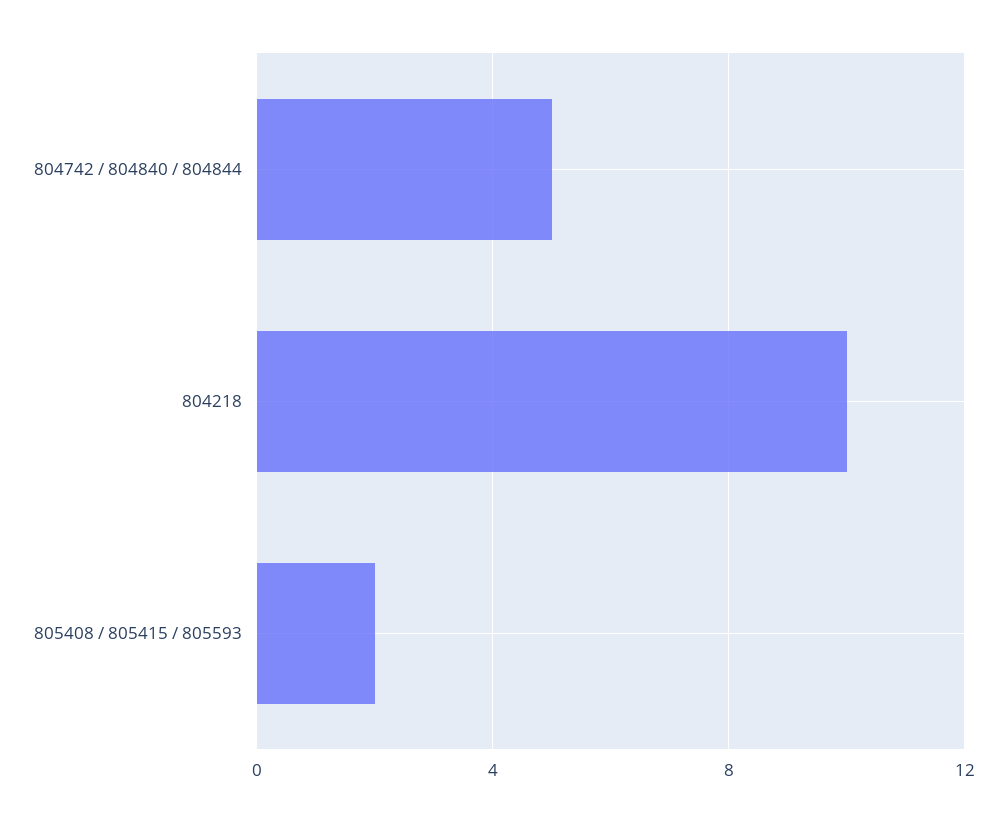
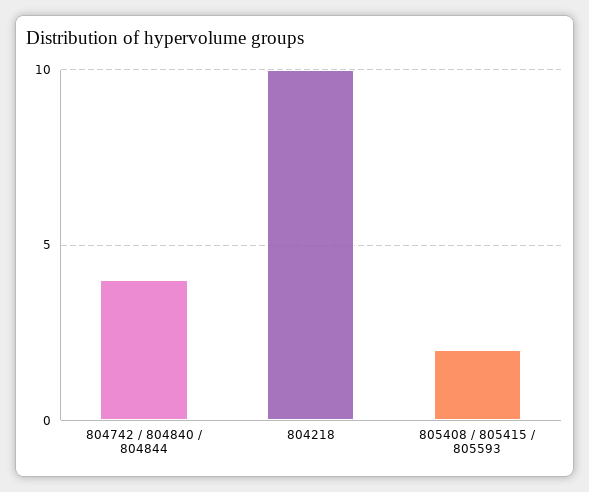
  {
-   "804742 / 804840 / 804844": 5,
+   "804742 / 804840 / 804844": 4,
    "804218": 10,
    "805408 / 805415 / 805593": 2
  }

